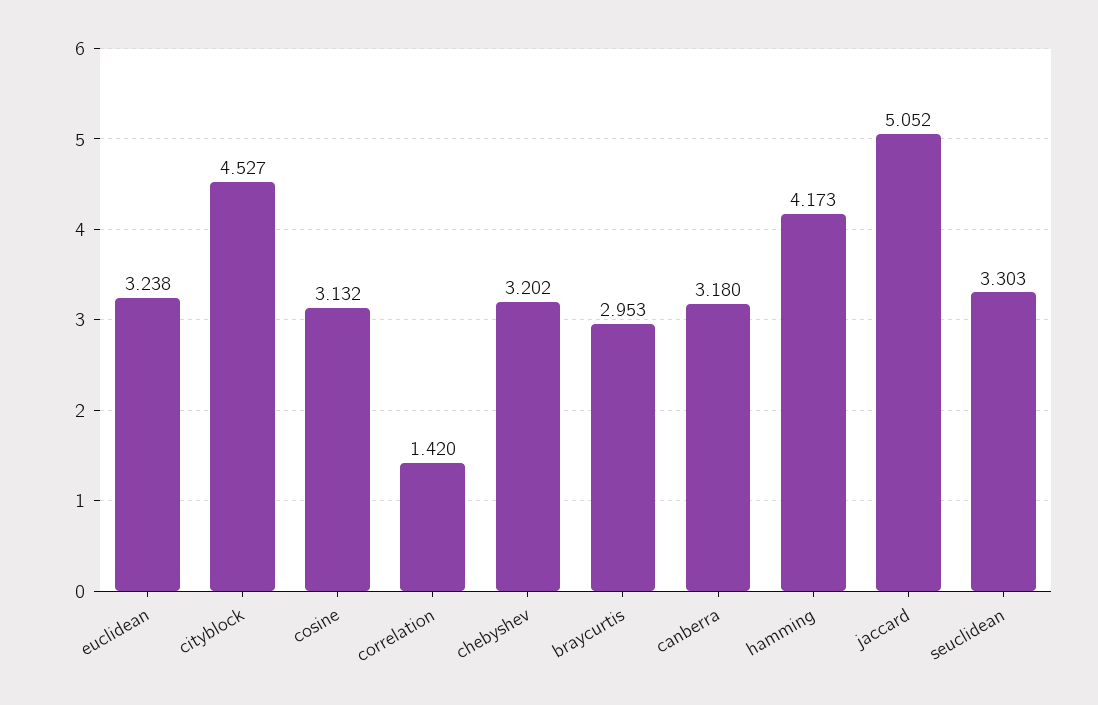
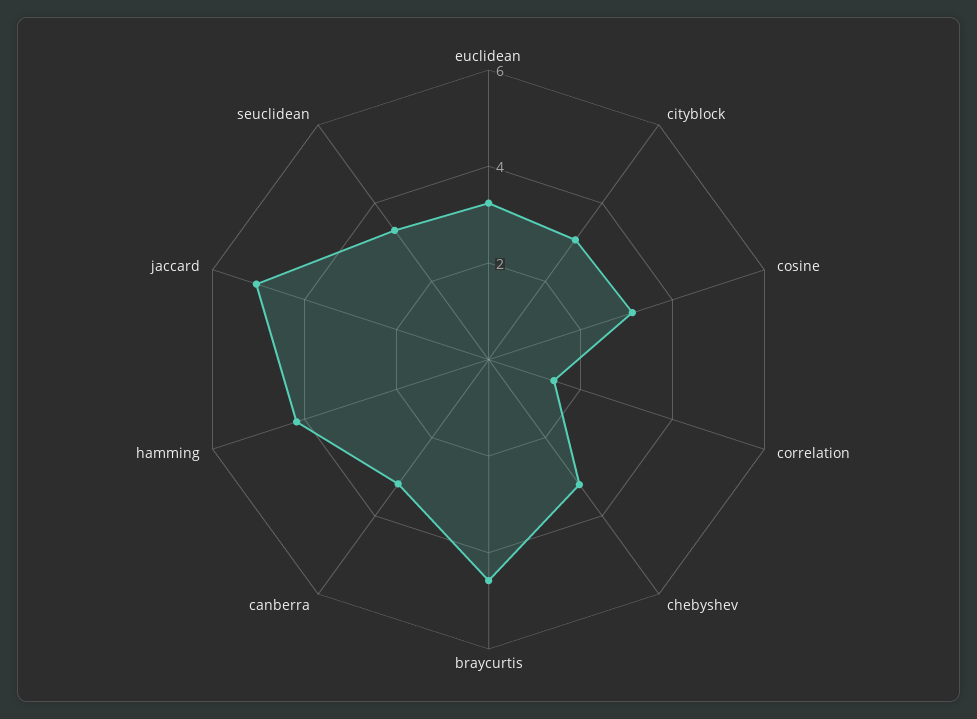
  {
    "euclidean": 3.238,
-   "cityblock": 4.527,
+   "cityblock": 3,
    "cosine": 3.132,
    "correlation": 1.42,
    "chebyshev": 3.202,
-   "braycurtis": 2.953,
+   "braycurtis": 4.5,
    "canberra": 3.18,
    "hamming": 4.173,
    "jaccard": 5.052,
    "seuclidean": 3.303
  }

